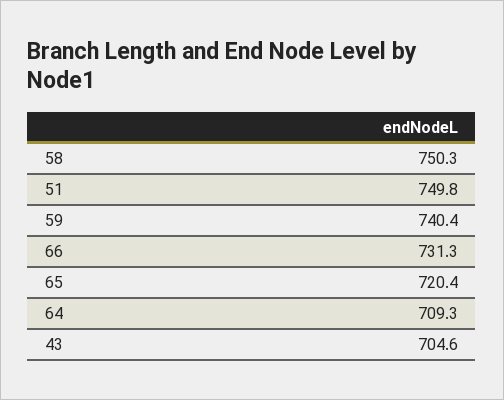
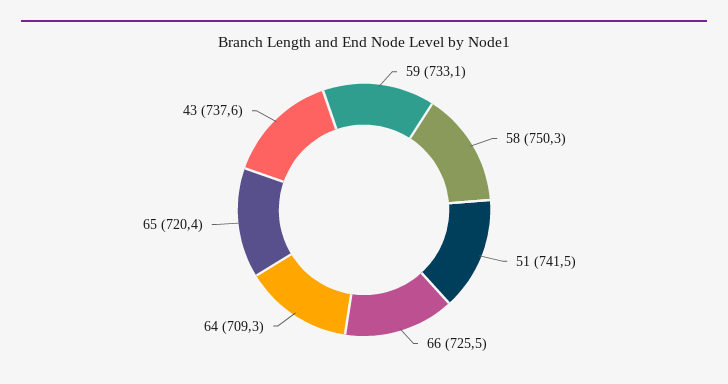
  {
    "58": 750.3,
-   "51": 749.8,
+   "51": 741.5,
-   "59": 740.4,
+   "59": 733.1,
-   "66": 731.3,
+   "66": 725.5,
    "65": 720.4,
    "64": 709.3,
-   "43": 704.6
+   "43": 737.6
  }

